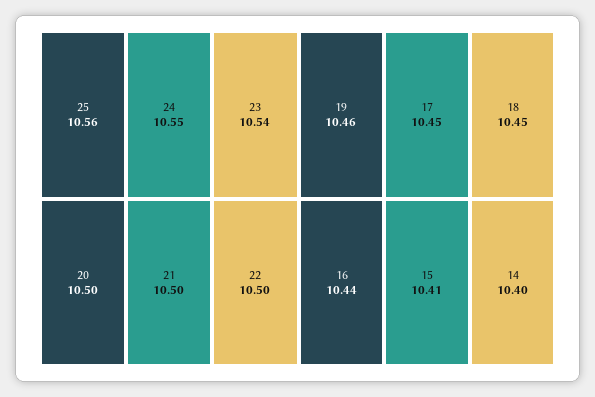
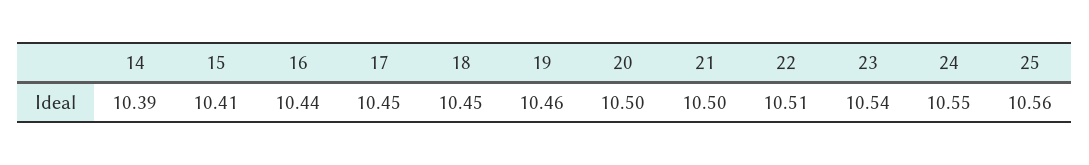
  {
    "25": 10.56,
    "24": 10.55,
    "23": 10.54,
    "20": 10.5,
    "21": 10.5,
-   "22": 10.5,
+   "22": 10.51,
    "19": 10.46,
    "17": 10.45,
    "18": 10.45,
    "16": 10.44,
    "15": 10.41,
-   "14": 10.4
+   "14": 10.39
  }

